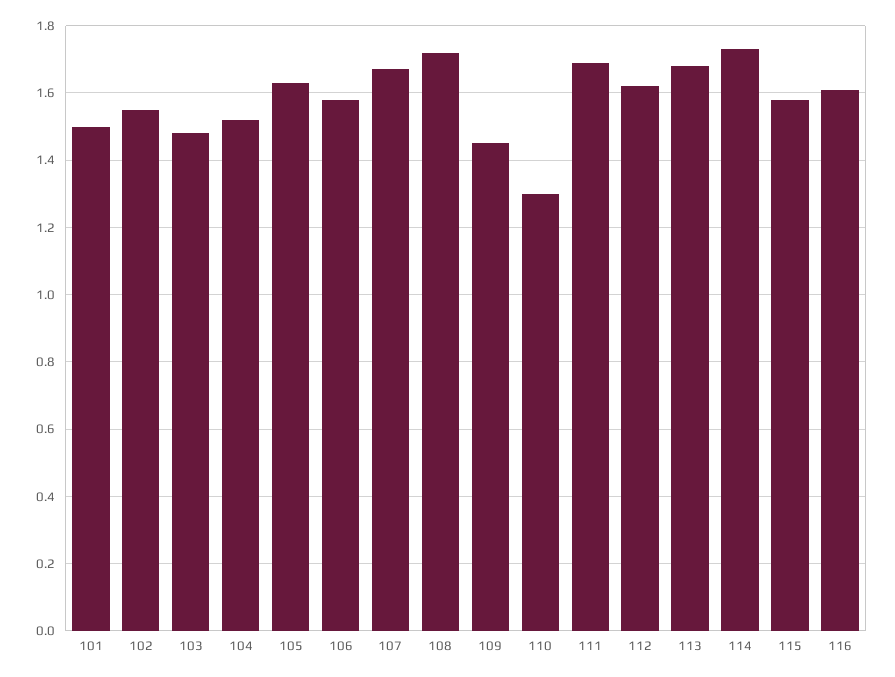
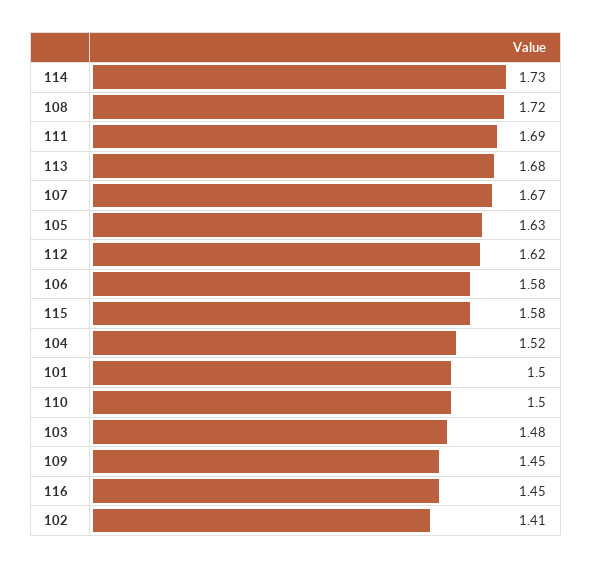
  {
    "101": 1.5,
-   "102": 1.55,
+   "102": 1.41,
    "103": 1.48,
    "104": 1.52,
    "105": 1.63,
    "106": 1.58,
    "107": 1.67,
    "108": 1.72,
    "109": 1.45,
-   "110": 1.3,
+   "110": 1.5,
    "111": 1.69,
    "112": 1.62,
    "113": 1.68,
    "114": 1.73,
    "115": 1.58,
-   "116": 1.6
+   "116": 1.45
  }

